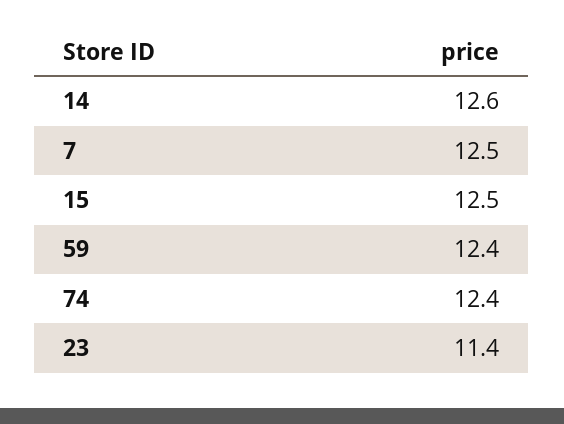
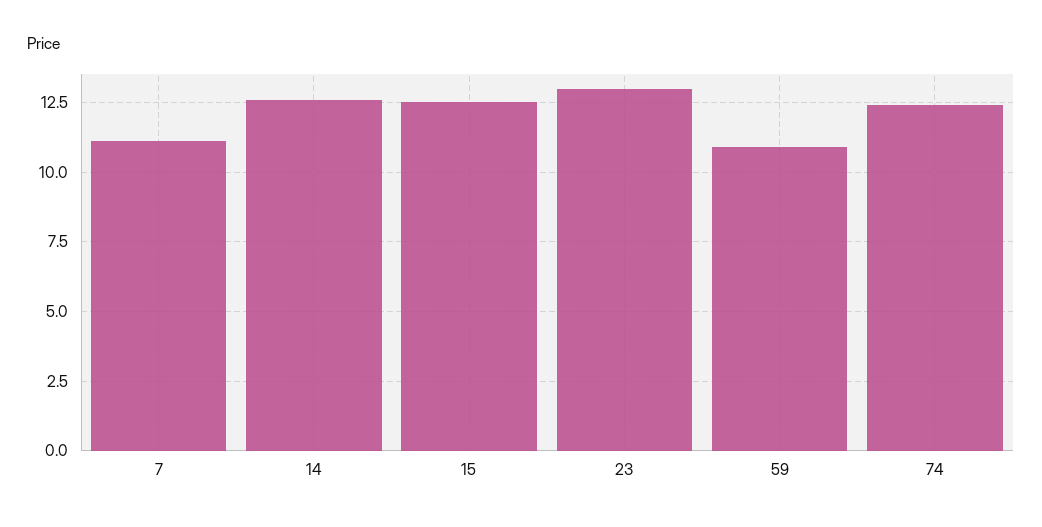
  {
    "14": 12.6,
-   "7": 12.5,
+   "7": 11,
    "15": 12.5,
-   "59": 12.4,
+   "59": 11,
    "74": 12.4,
-   "23": 11.4
+   "23": 13
  }

